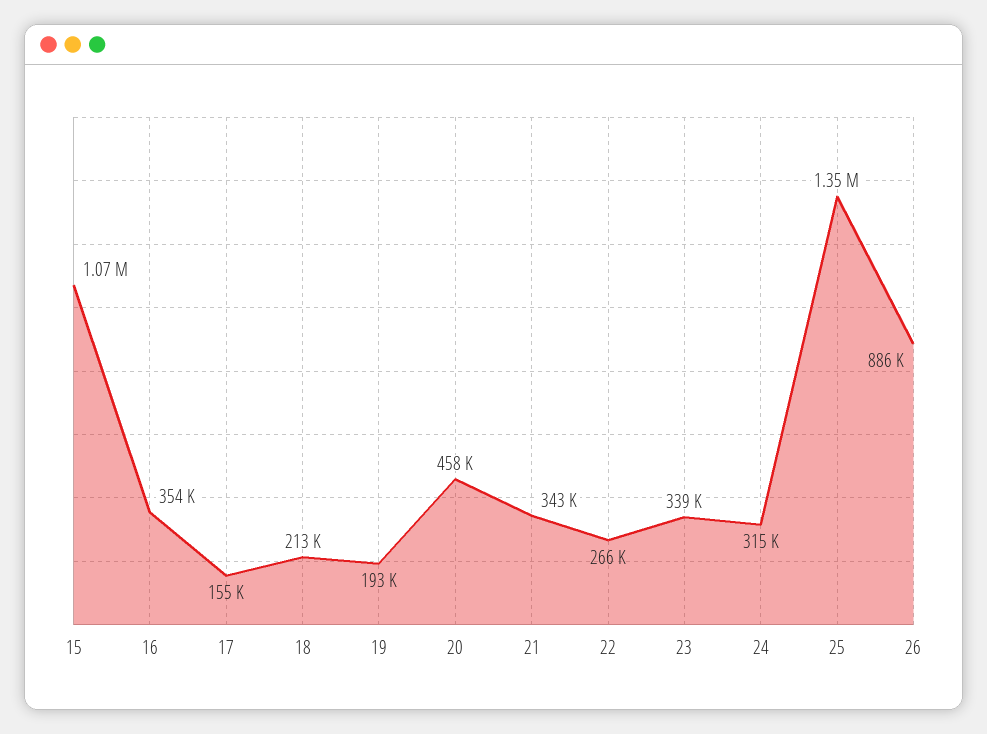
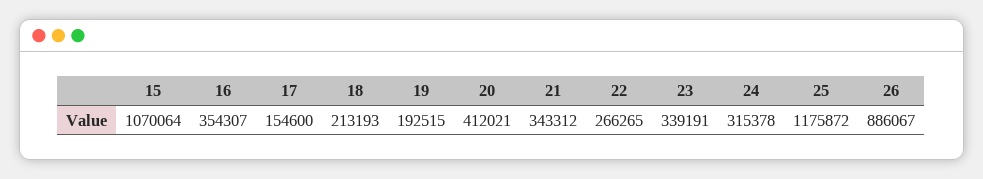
  {
    "15": 1070064,
    "16": 354307,
    "17": 154600,
    "18": 213193,
    "19": 192515,
-   "20": 458000,
+   "20": 412021,
    "21": 343312,
    "22": 266265,
    "23": 339191,
    "24": 315378,
-   "25": 1350000,
+   "25": 1175872,
    "26": 886067
  }

